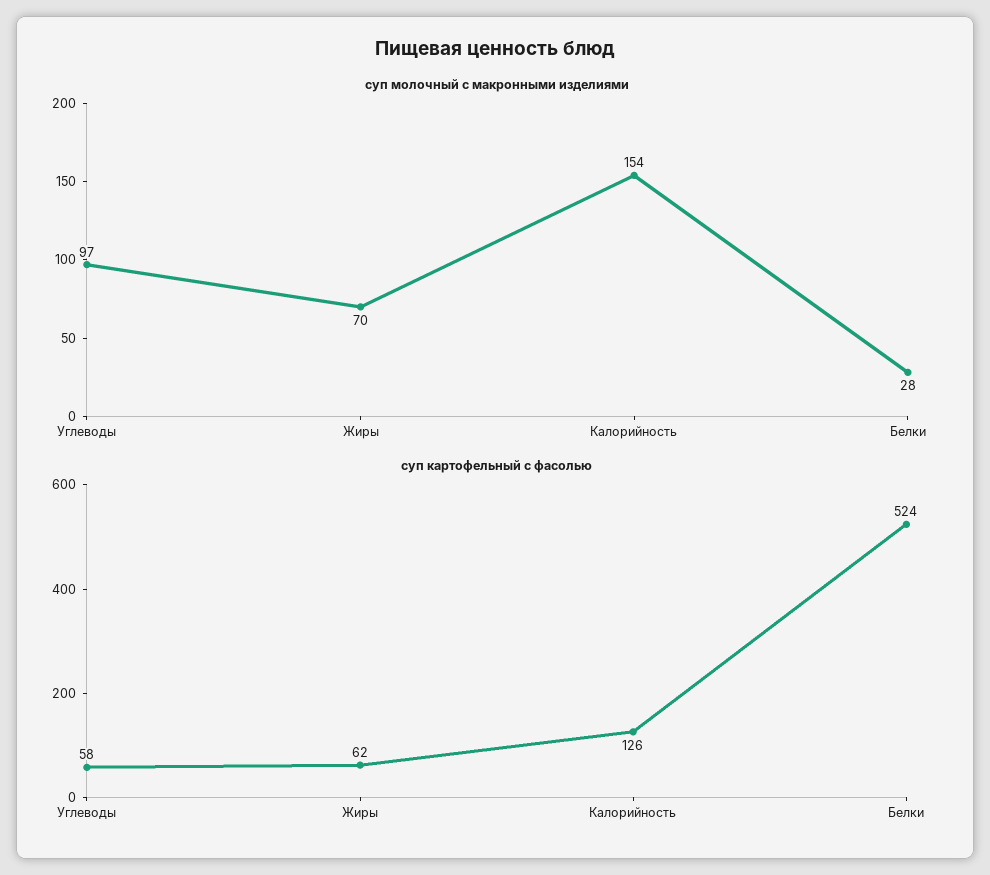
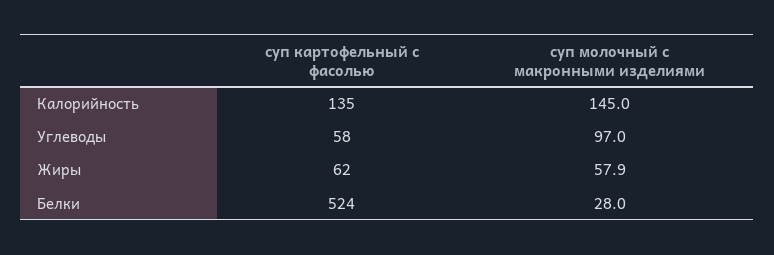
  {
    "суп молочный с макронными изделиями": {
      "Углеводы": 97,
-     "Жиры": 70,
+     "Жиры": 57.9,
-     "Калорийность": 154,
+     "Калорийность": 145,
      "Белки": 28
    },
    "суп картофельный с фасолью": {
      "Углеводы": 58,
      "Жиры": 62,
-     "Калорийность": 126,
+     "Калорийность": 135,
      "Белки": 524
    }
  }

